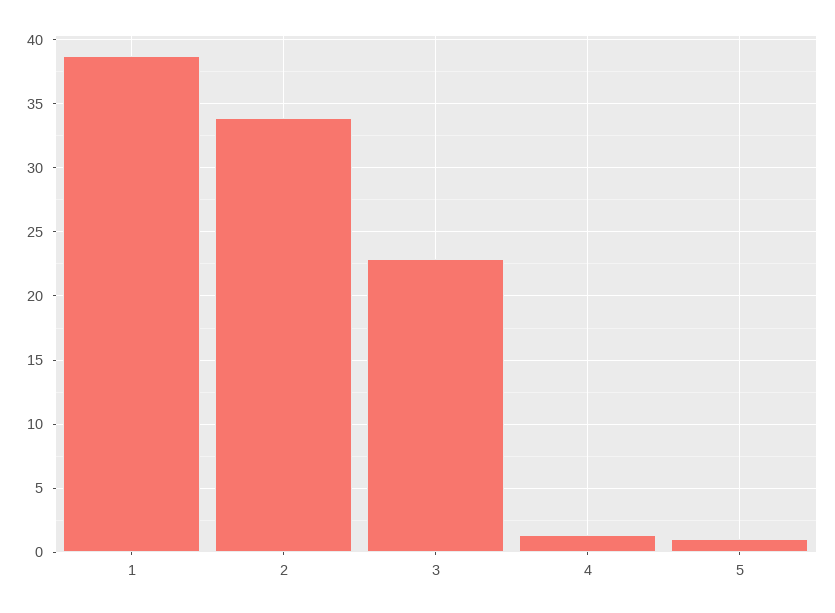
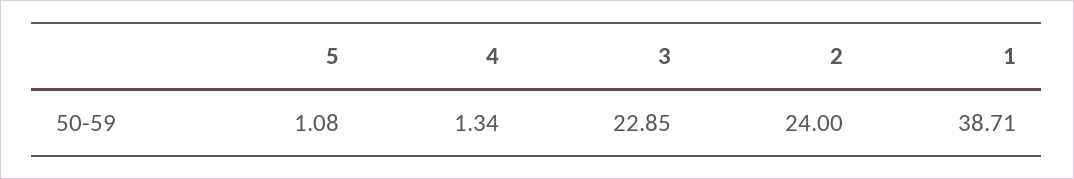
  {
    "1": 38.71,
-   "2": 34,
+   "2": 24,
    "3": 22.85,
    "4": 1.34,
    "5": 1.08
  }

